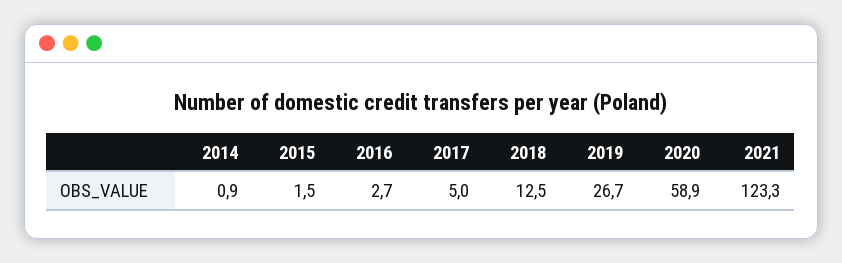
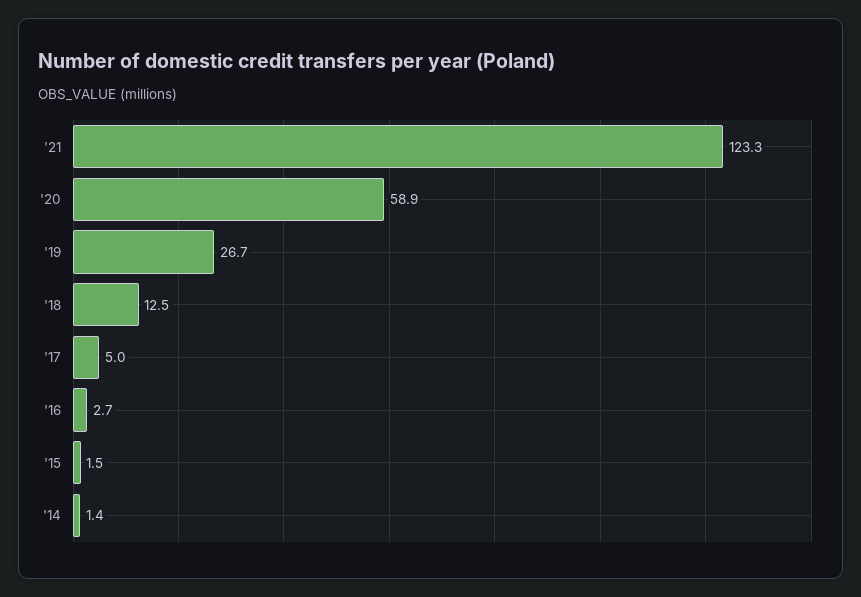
  {
-   "2014": 0.9,
+   "2014": 1.4,
    "2015": 1.5,
    "2016": 2.7,
    "2017": 5,
    "2018": 12.5,
    "2019": 26.7,
    "2020": 58.9,
    "2021": 123.3
  }

